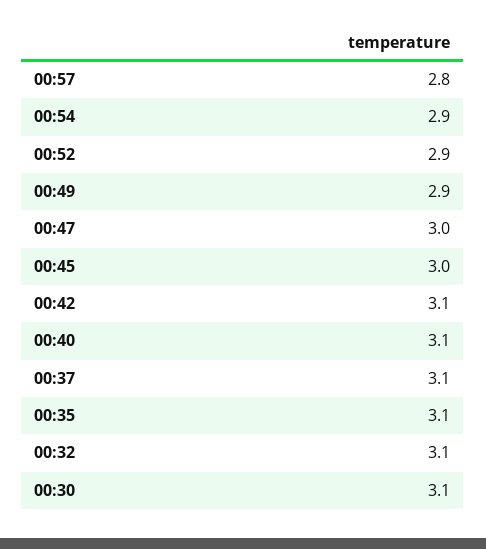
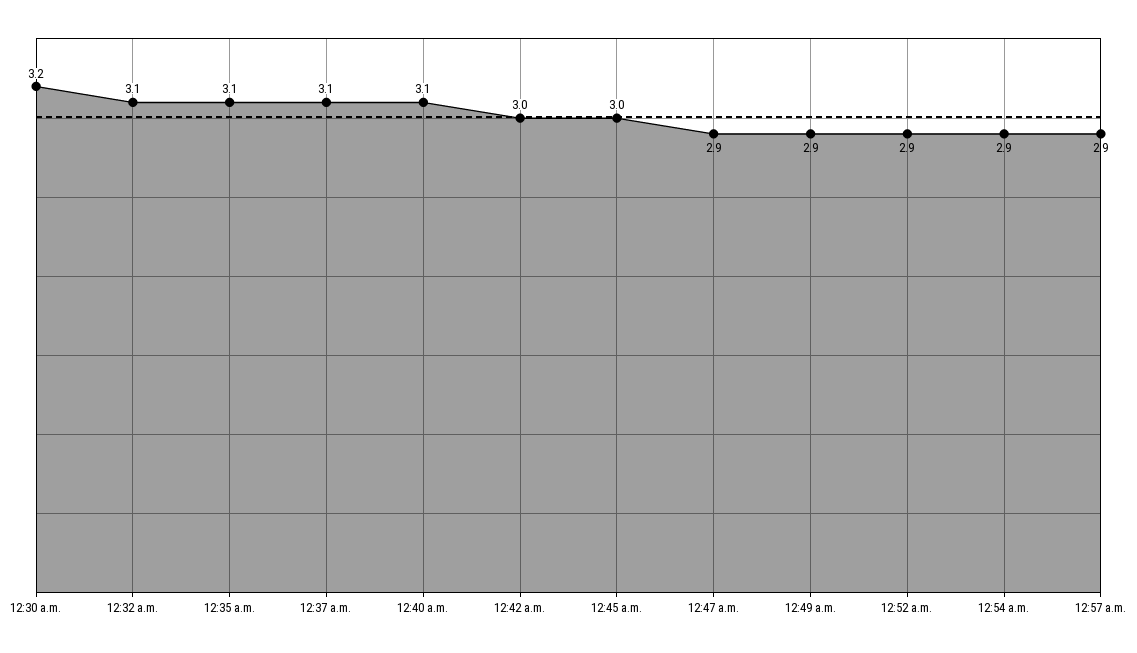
  {
-   "00:57": 2.8,
+   "00:57": 2.9,
    "00:54": 2.9,
    "00:52": 2.9,
    "00:49": 2.9,
-   "00:47": 3,
+   "00:47": 2.9,
    "00:45": 3,
-   "00:42": 3.1,
+   "00:42": 3,
    "00:40": 3.1,
    "00:37": 3.1,
    "00:35": 3.1,
    "00:32": 3.1,
-   "00:30": 3.1
+   "00:30": 3.2
  }

